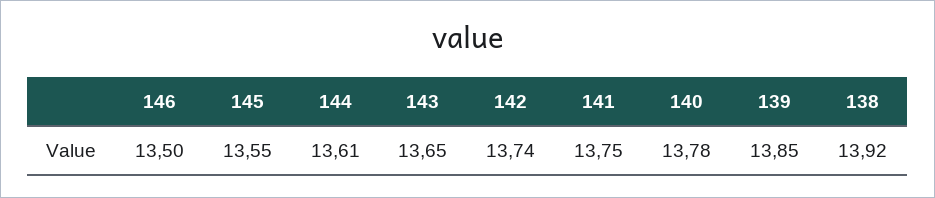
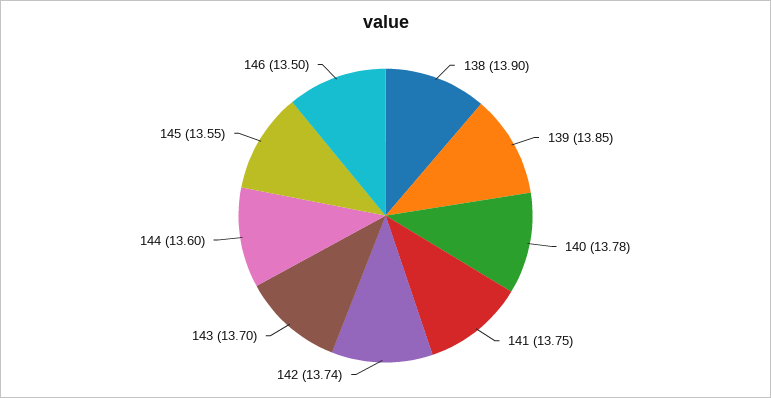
  {
    "146": 13.5,
    "145": 13.55,
-   "144": 13.61,
+   "144": 13.6,
-   "143": 13.65,
+   "143": 13.7,
    "142": 13.74,
    "141": 13.75,
    "140": 13.78,
    "139": 13.85,
-   "138": 13.92
+   "138": 13.9
  }

